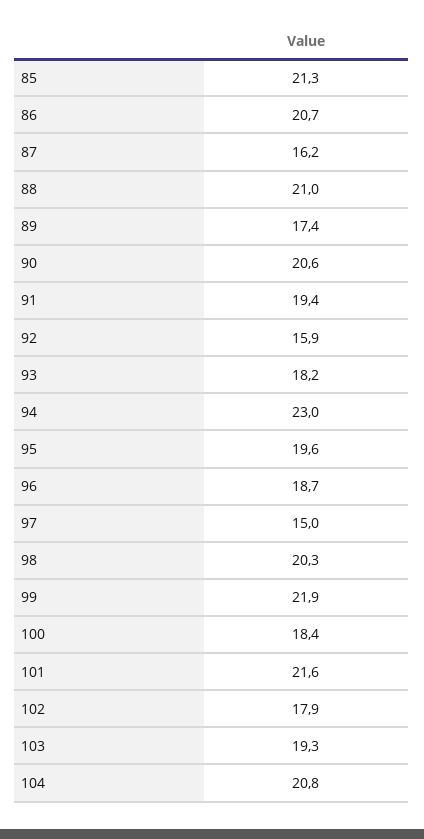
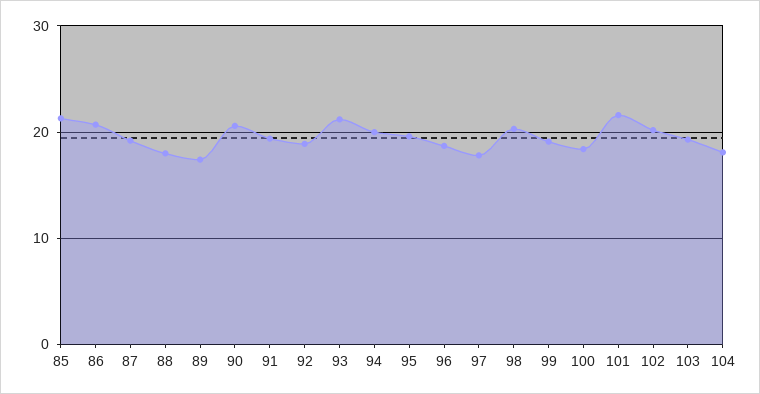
  {
    "85": 21.3,
    "86": 20.7,
-   "87": 16.2,
+   "87": 19,
-   "88": 21,
+   "88": 18,
    "89": 17.4,
    "90": 20.6,
    "91": 19.4,
-   "92": 15.9,
+   "92": 19,
-   "93": 18.2,
+   "93": 21,
-   "94": 23,
+   "94": 20,
    "95": 19.6,
    "96": 18.7,
-   "97": 15,
+   "97": 18,
    "98": 20.3,
-   "99": 21.9,
+   "99": 19,
    "100": 18.4,
    "101": 21.6,
-   "102": 17.9,
+   "102": 20,
    "103": 19.3,
-   "104": 20.8
+   "104": 18
  }

